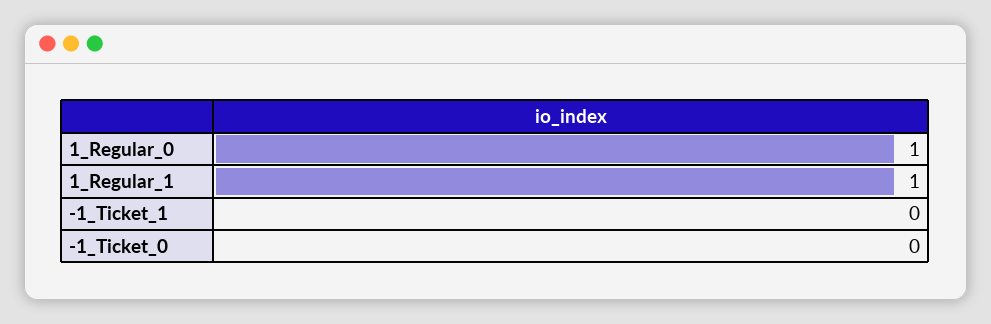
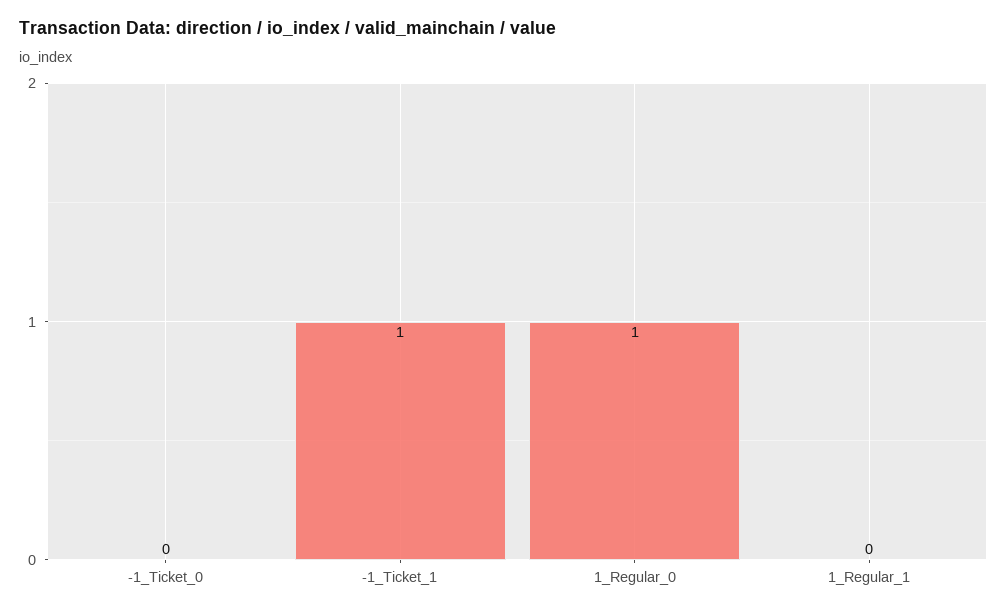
  {
    "1_Regular_0": 1,
-   "1_Regular_1": 1,
+   "1_Regular_1": 0,
-   "-1_Ticket_1": 0,
+   "-1_Ticket_1": 1,
    "-1_Ticket_0": 0
  }

